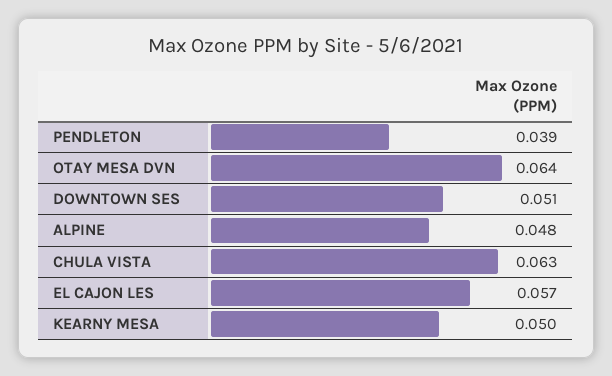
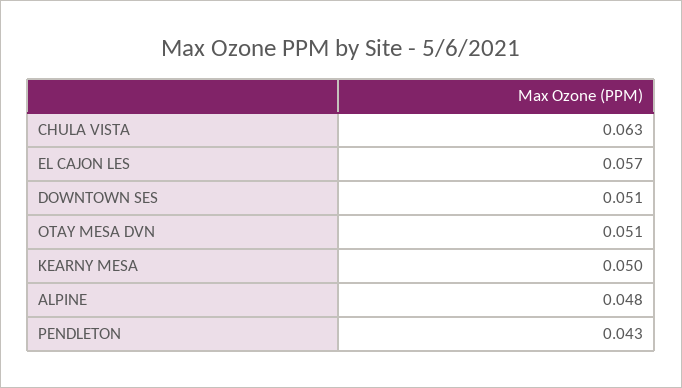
  {
-   "PENDLETON": 0.039,
+   "PENDLETON": 0.043,
-   "OTAY MESA DVN": 0.064,
+   "OTAY MESA DVN": 0.051,
    "DOWNTOWN SES": 0.051,
    "ALPINE": 0.048,
    "CHULA VISTA": 0.063,
    "EL CAJON LES": 0.057,
    "KEARNY MESA": 0.05
  }

